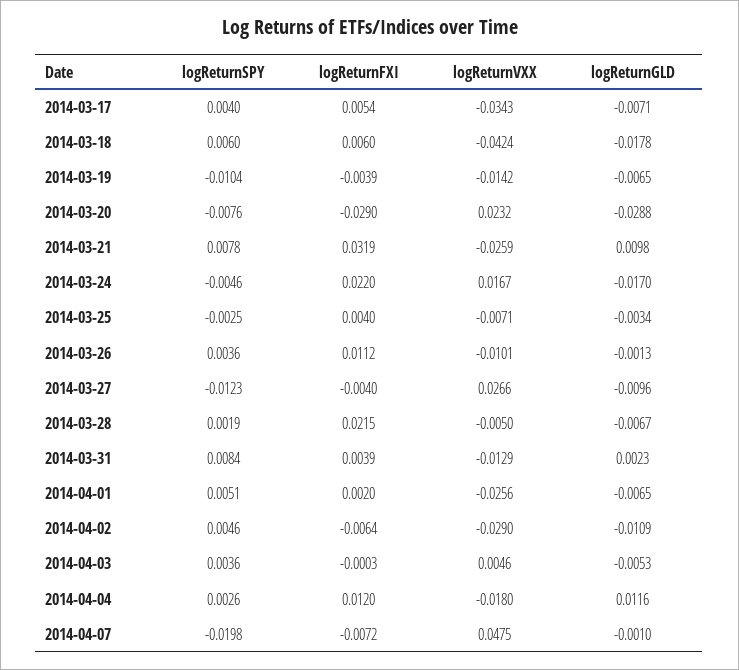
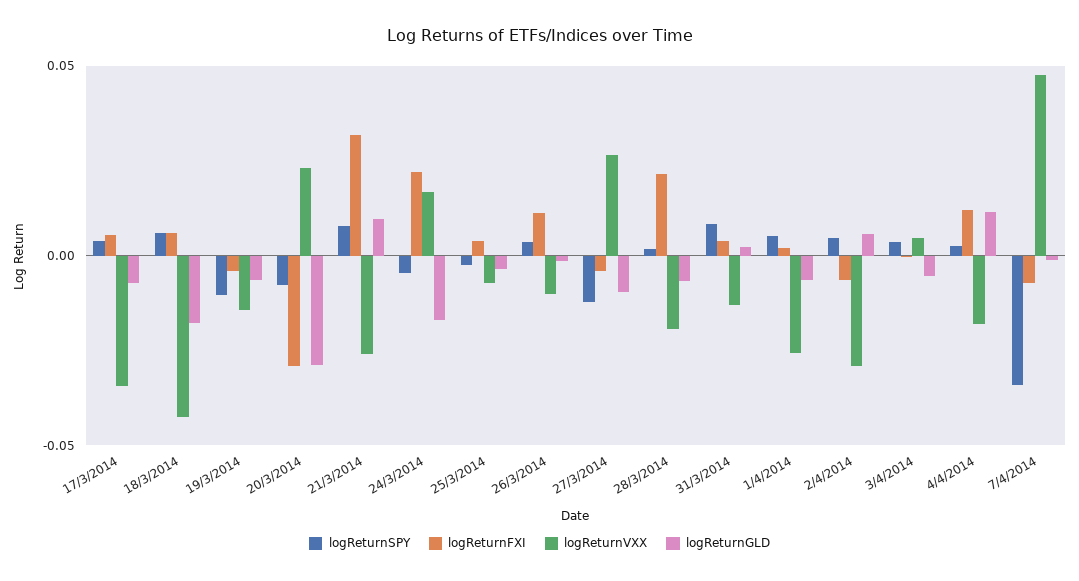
  {
    "logReturnSPY": {
      "2014-03-17": 0.004,
      "2014-03-18": 0.006,
      "2014-03-19": -0.0104,
      "2014-03-20": -0.0076,
      "2014-03-21": 0.0078,
      "2014-03-24": -0.0046,
      "2014-03-25": -0.0025,
      "2014-03-26": 0.0036,
      "2014-03-27": -0.0123,
      "2014-03-28": 0.0019,
      "2014-03-31": 0.0084,
      "2014-04-01": 0.0051,
      "2014-04-02": 0.0046,
      "2014-04-03": 0.0036,
      "2014-04-04": 0.0026,
-     "2014-04-07": -0.0198
+     "2014-04-07": -0.035
    },
    "logReturnFXI": {
      "2014-03-17": 0.0054,
      "2014-03-18": 0.006,
      "2014-03-19": -0.0039,
      "2014-03-20": -0.029,
      "2014-03-21": 0.0319,
      "2014-03-24": 0.022,
      "2014-03-25": 0.004,
      "2014-03-26": 0.0112,
      "2014-03-27": -0.004,
      "2014-03-28": 0.0215,
      "2014-03-31": 0.0039,
      "2014-04-01": 0.002,
      "2014-04-02": -0.0064,
      "2014-04-03": -0.0003,
      "2014-04-04": 0.012,
      "2014-04-07": -0.0072
    },
    "logReturnVXX": {
      "2014-03-17": -0.0343,
      "2014-03-18": -0.0424,
      "2014-03-19": -0.0142,
      "2014-03-20": 0.0232,
      "2014-03-21": -0.0259,
      "2014-03-24": 0.0167,
      "2014-03-25": -0.0071,
      "2014-03-26": -0.0101,
      "2014-03-27": 0.0266,
-     "2014-03-28": -0.005,
+     "2014-03-28": -0.02,
      "2014-03-31": -0.0129,
      "2014-04-01": -0.0256,
      "2014-04-02": -0.029,
      "2014-04-03": 0.0046,
      "2014-04-04": -0.018,
      "2014-04-07": 0.0475
    },
    "logReturnGLD": {
      "2014-03-17": -0.0071,
      "2014-03-18": -0.0178,
      "2014-03-19": -0.0065,
      "2014-03-20": -0.0288,
      "2014-03-21": 0.0098,
      "2014-03-24": -0.017,
      "2014-03-25": -0.0034,
      "2014-03-26": -0.0013,
      "2014-03-27": -0.0096,
      "2014-03-28": -0.0067,
      "2014-03-31": 0.0023,
      "2014-04-01": -0.0065,
-     "2014-04-02": -0.0109,
+     "2014-04-02": 0.005,
      "2014-04-03": -0.0053,
      "2014-04-04": 0.0116,
      "2014-04-07": -0.001
    }
  }

